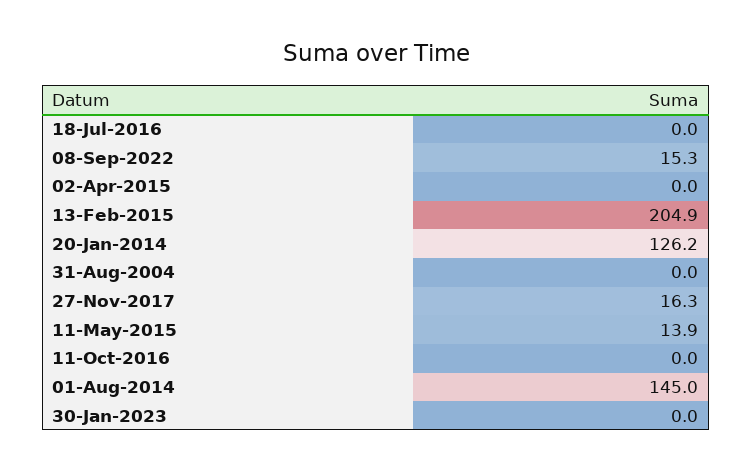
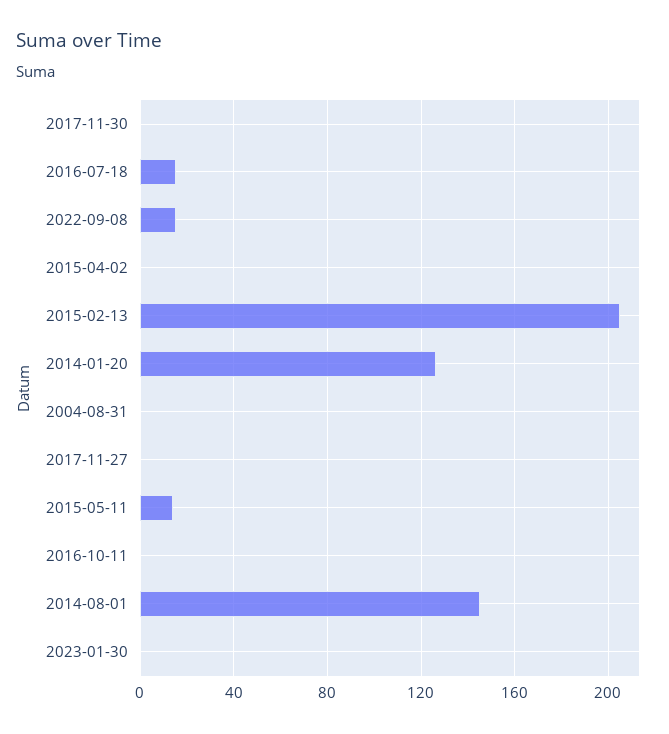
  {
-   "18-Jul-2016": 0,
+   "18-Jul-2016": 15,
    "08-Sep-2022": 15.3,
    "02-Apr-2015": 0,
    "13-Feb-2015": 204.9,
    "20-Jan-2014": 126.2,
    "31-Aug-2004": 0,
-   "27-Nov-2017": 16.3,
+   "27-Nov-2017": 0,
    "11-May-2015": 13.9,
    "11-Oct-2016": 0,
    "01-Aug-2014": 145,
-   "30-Jan-2023": 0
+   "30-Jan-2023": 0,
+   "2017-11-30": 0
  }

